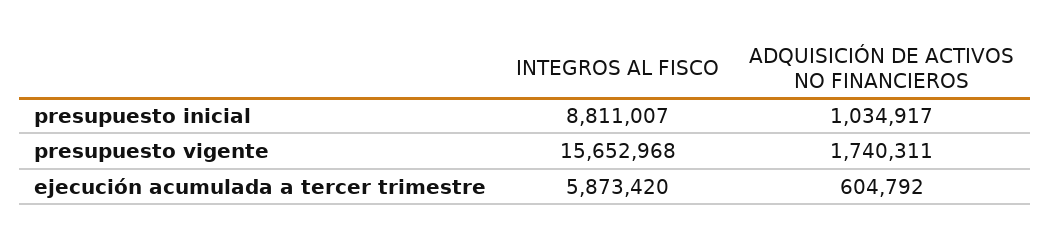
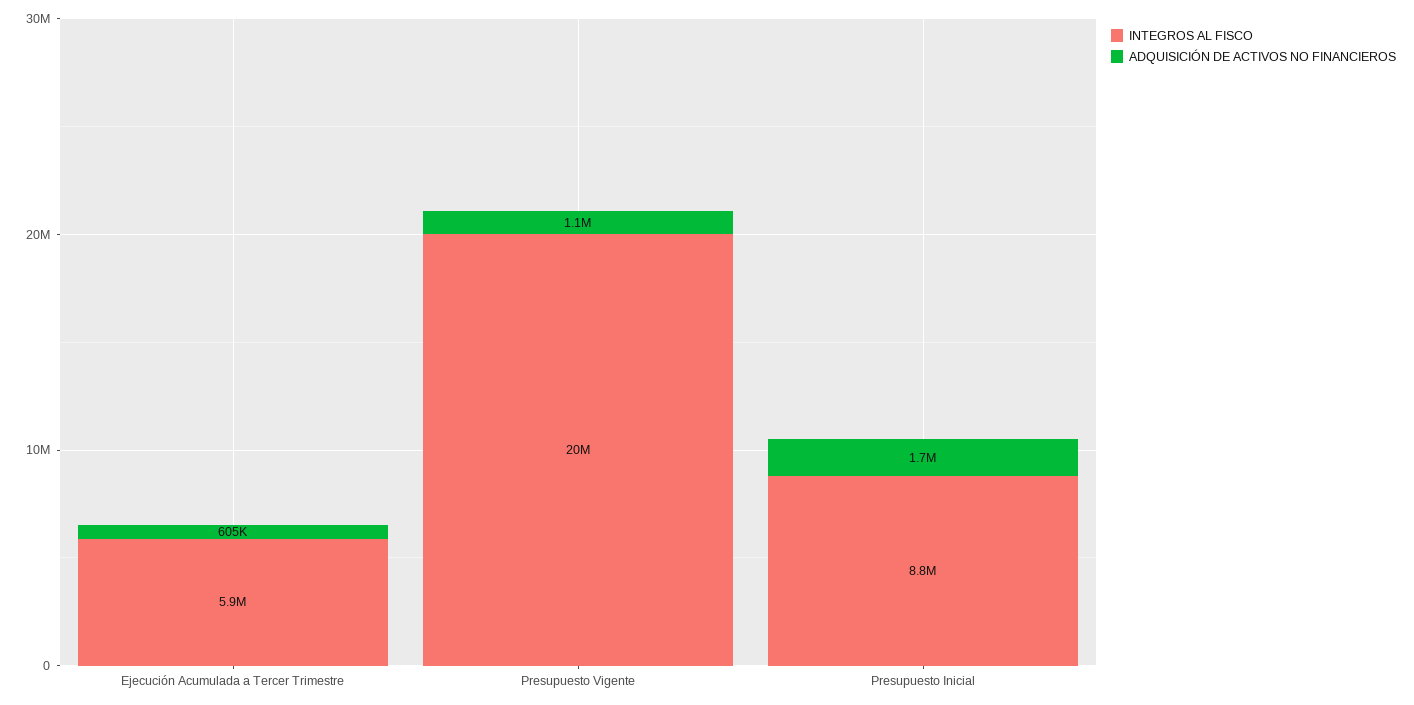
  {
    "INTEGROS AL FISCO": {
      "presupuesto inicial": 8811007,
-     "presupuesto vigente": 15652968,
+     "presupuesto vigente": 20000000,
      "ejecución acumulada a tercer trimestre": 5873420
    },
    "ADQUISICIÓN DE ACTIVOS NO FINANCIEROS": {
-     "presupuesto inicial": 1034917,
+     "presupuesto inicial": 1700000,
-     "presupuesto vigente": 1740311,
+     "presupuesto vigente": 1100000,
      "ejecución acumulada a tercer trimestre": 604792
    }
  }

